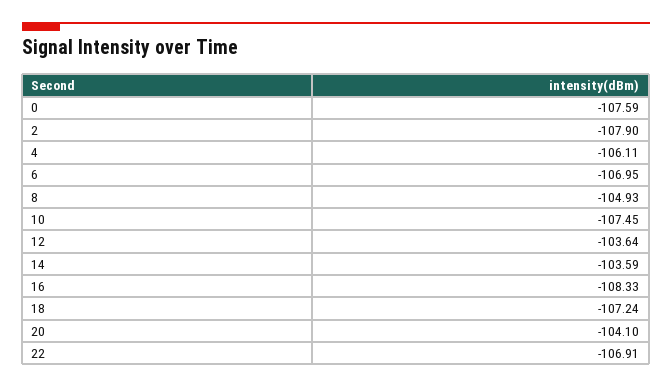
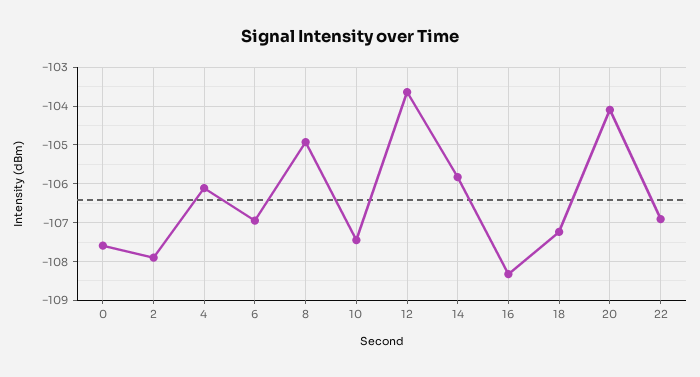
  {
    "0": -107.59,
    "2": -107.9,
    "4": -106.11,
    "6": -106.95,
    "8": -104.93,
    "10": -107.45,
    "12": -103.64,
-   "14": -103.59,
+   "14": -105.8,
    "16": -108.33,
    "18": -107.24,
    "20": -104.1,
    "22": -106.91
  }

